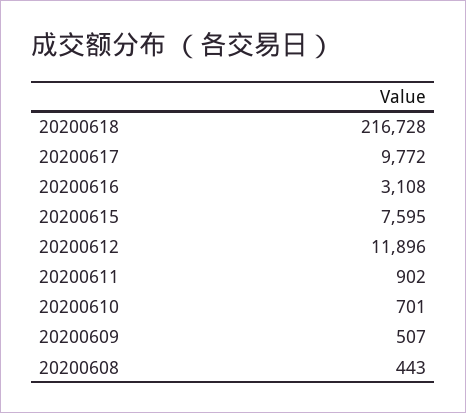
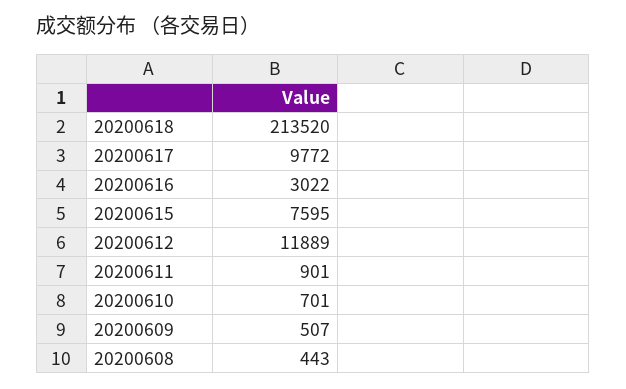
  {
-   "20200618": 216728,
+   "20200618": 213520,
    "20200617": 9772,
-   "20200616": 3108,
+   "20200616": 3022,
    "20200615": 7595,
-   "20200612": 11896,
+   "20200612": 11889,
-   "20200611": 902,
+   "20200611": 901,
    "20200610": 701,
    "20200609": 507,
    "20200608": 443
  }

